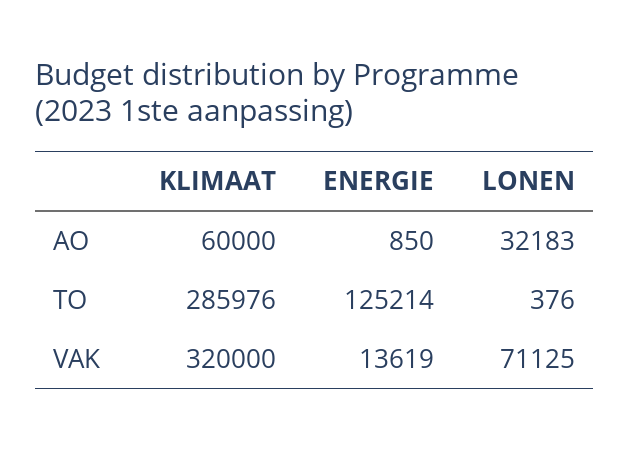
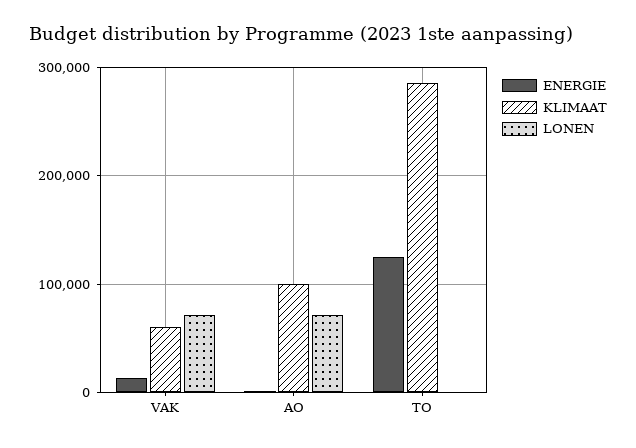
  {
    "KLIMAAT": {
-     "AO": 60000,
+     "AO": 100000,
      "TO": 285976,
-     "VAK": 320000
+     "VAK": 60000
    },
    "ENERGIE": {
      "AO": 850,
      "TO": 125214,
      "VAK": 13619
    },
    "LONEN": {
-     "AO": 32183,
+     "AO": 70000,
      "TO": 376,
      "VAK": 71125
    }
  }

